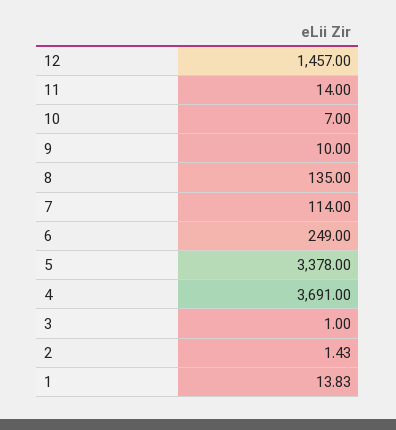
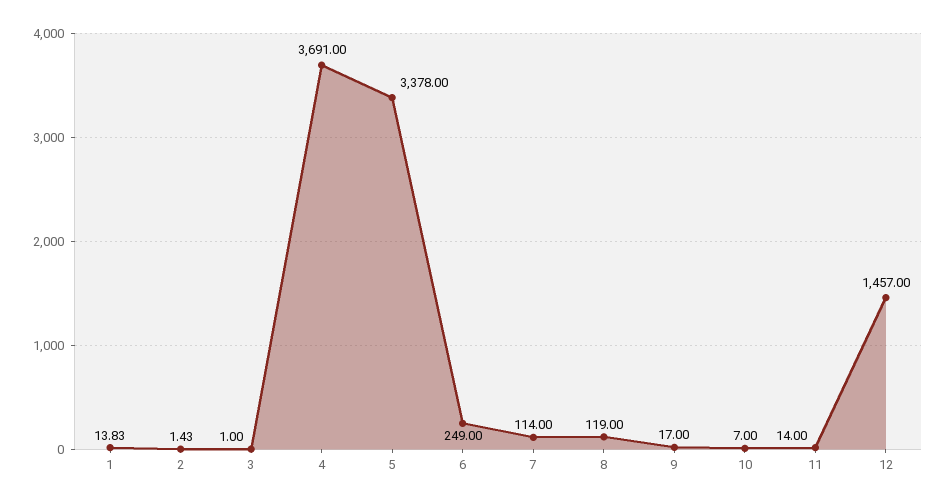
  {
    "12": 1457,
    "11": 14,
    "10": 7,
-   "9": 10,
+   "9": 17,
-   "8": 135,
+   "8": 119,
    "7": 114,
    "6": 249,
    "5": 3378,
    "4": 3691,
    "3": 1,
    "2": 1.43,
    "1": 13.83
  }

